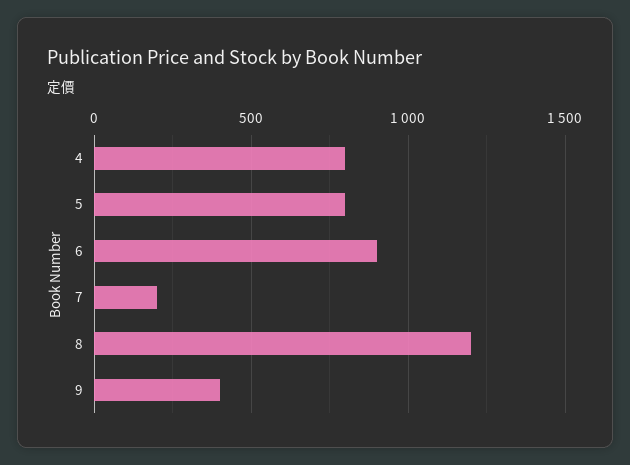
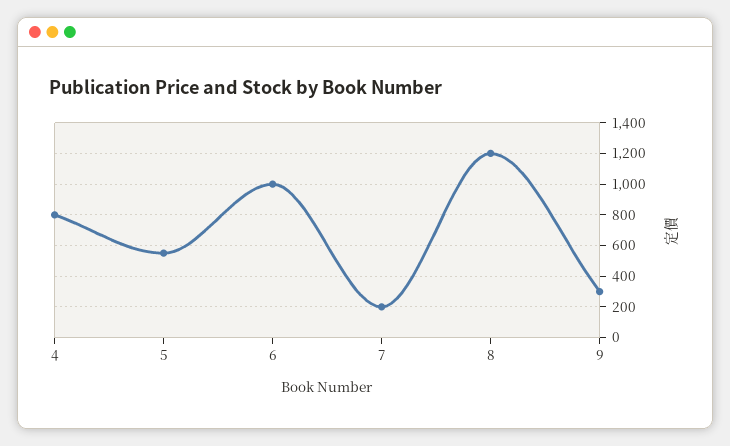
  {
    "4": 800,
-   "5": 800,
+   "5": 550,
-   "6": 900,
+   "6": 1000,
    "7": 200,
    "8": 1200,
-   "9": 400
+   "9": 300
  }

